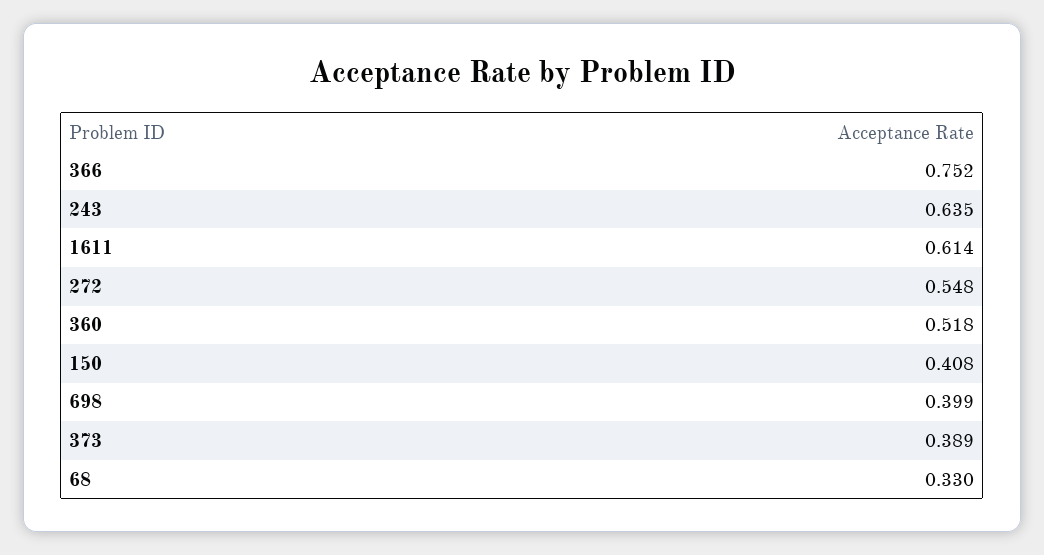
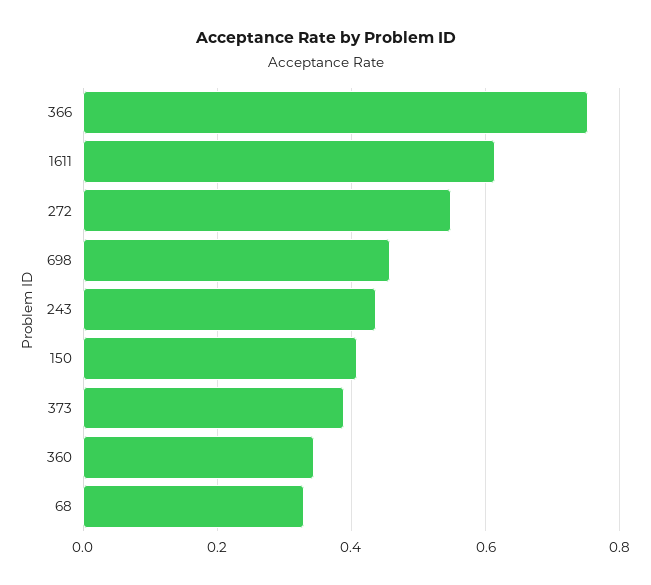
  {
    "366": 0.752,
-   "243": 0.635,
+   "243": 0.44,
    "1611": 0.614,
    "272": 0.548,
-   "360": 0.518,
+   "360": 0.34,
    "150": 0.408,
-   "698": 0.399,
+   "698": 0.46,
    "373": 0.389,
    "68": 0.33
  }

